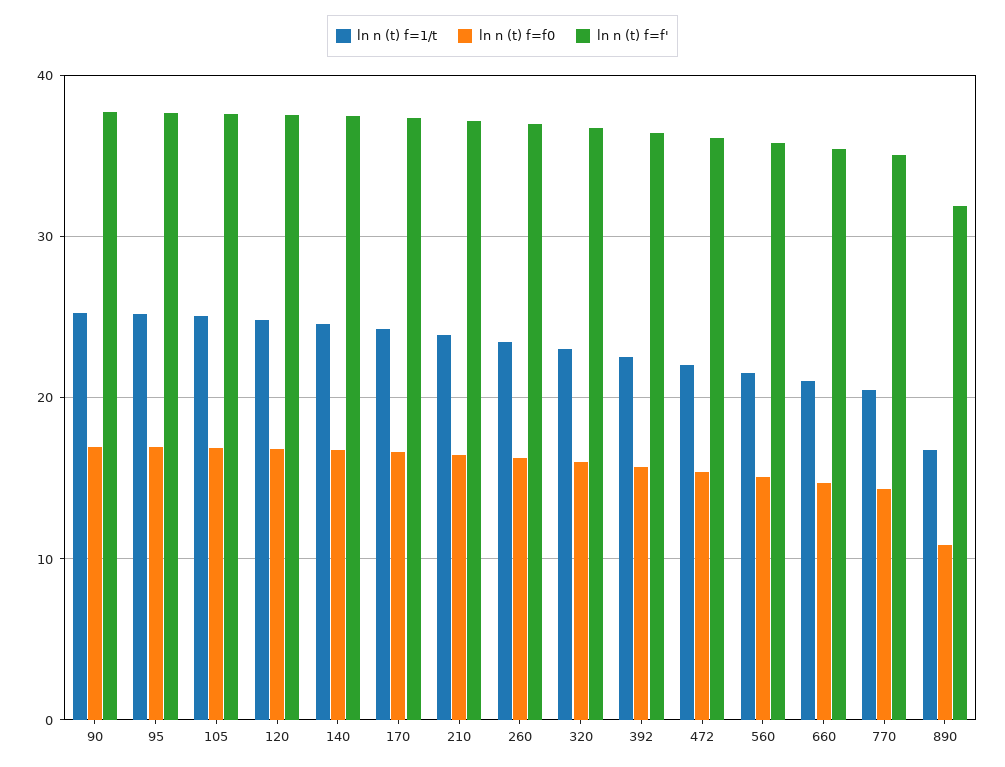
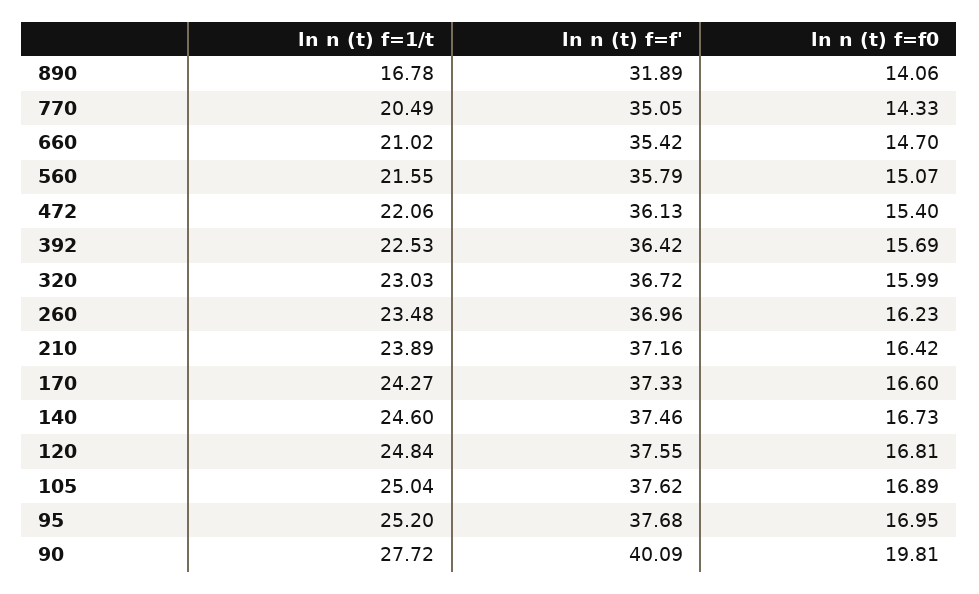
  {
    "ln n (t) f=1/t": {
-     "90": 25,
+     "90": 27.72,
      "95": 25.2,
      "105": 25.04,
      "120": 24.84,
      "140": 24.6,
      "170": 24.27,
      "210": 23.89,
      "260": 23.48,
      "320": 23.03,
      "392": 22.53,
      "472": 22.06,
      "560": 21.55,
      "660": 21.02,
      "770": 20.49,
      "890": 16.78
    },
    "ln n (t) f=f0": {
-     "90": 17,
+     "90": 19.81,
      "95": 16.95,
      "105": 16.89,
      "120": 16.81,
      "140": 16.73,
      "170": 16.6,
      "210": 16.42,
      "260": 16.23,
      "320": 15.99,
      "392": 15.69,
      "472": 15.4,
      "560": 15.07,
      "660": 14.7,
      "770": 14.33,
-     "890": 11
+     "890": 14.06
    },
    "ln n (t) f=f'": {
-     "90": 38,
+     "90": 40.09,
      "95": 37.68,
      "105": 37.62,
      "120": 37.55,
      "140": 37.46,
      "170": 37.33,
      "210": 37.16,
      "260": 36.96,
      "320": 36.72,
      "392": 36.42,
      "472": 36.13,
      "560": 35.79,
      "660": 35.42,
      "770": 35.05,
      "890": 31.89
    }
  }

